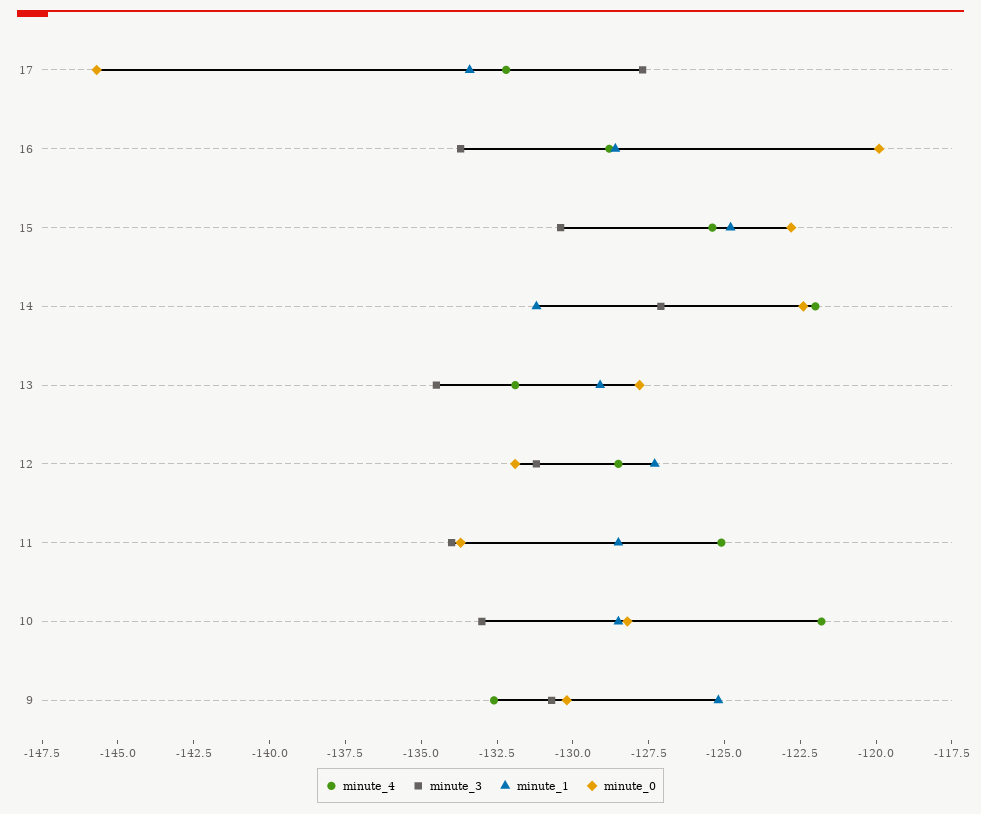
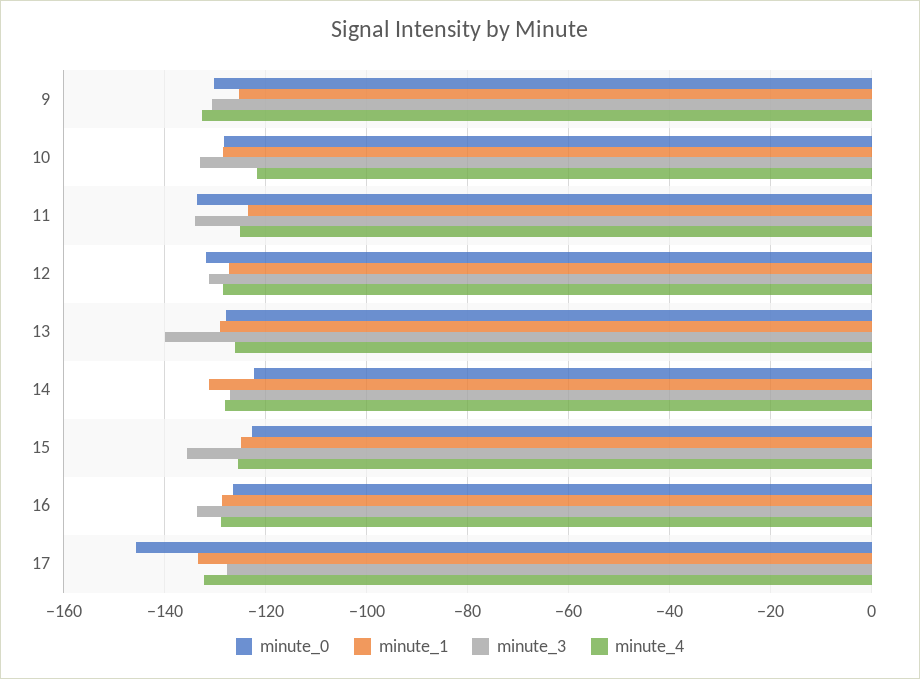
  {
    "minute_4": {
      "17": -132,
      "16": -129,
      "15": -125.5,
-     "14": -122,
+     "14": -128,
-     "13": -132,
+     "13": -126,
      "12": -128.5,
      "11": -125,
      "10": -122,
      "9": -132.5
    },
    "minute_3": {
      "17": -127.5,
      "16": -133.5,
-     "15": -130.5,
+     "15": -136,
      "14": -127,
-     "13": -134.5,
+     "13": -140,
      "12": -131,
      "11": -134,
      "10": -133,
      "9": -130.5
    },
    "minute_1": {
      "17": -133.5,
      "16": -128.5,
      "15": -125,
      "14": -131,
      "13": -129,
      "12": -127.5,
-     "11": -128.5,
+     "11": -124,
      "10": -128.5,
      "9": -125
    },
    "minute_0": {
      "17": -145.5,
-     "16": -120,
+     "16": -126,
      "15": -123,
      "14": -122.5,
      "13": -128,
      "12": -132,
      "11": -133.5,
      "10": -128,
      "9": -130
    }
  }

